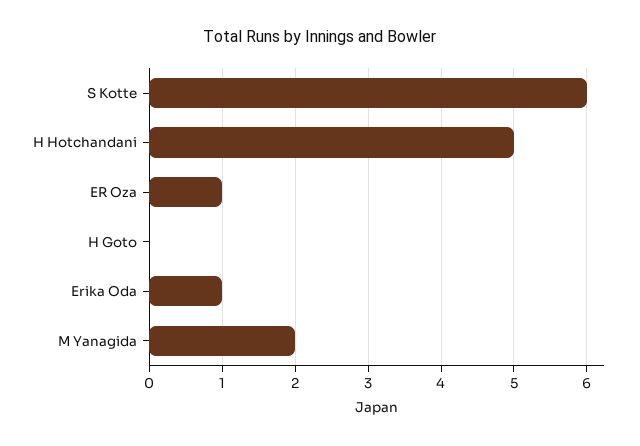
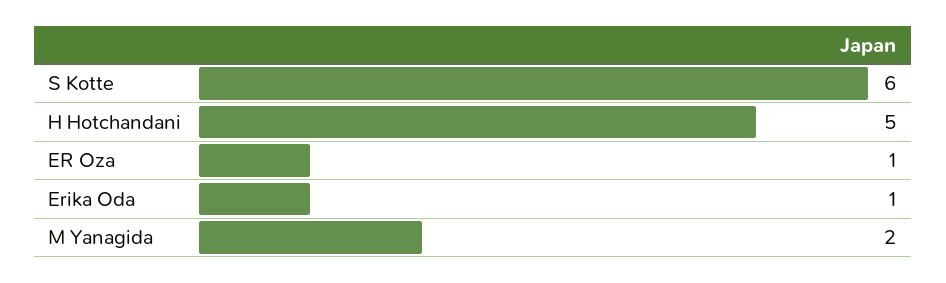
  {
    "S Kotte": 6,
    "H Hotchandani": 5,
    "ER Oza": 1,
-   "H Goto": 0,
    "Erika Oda": 1,
    "M Yanagida": 2
  }

